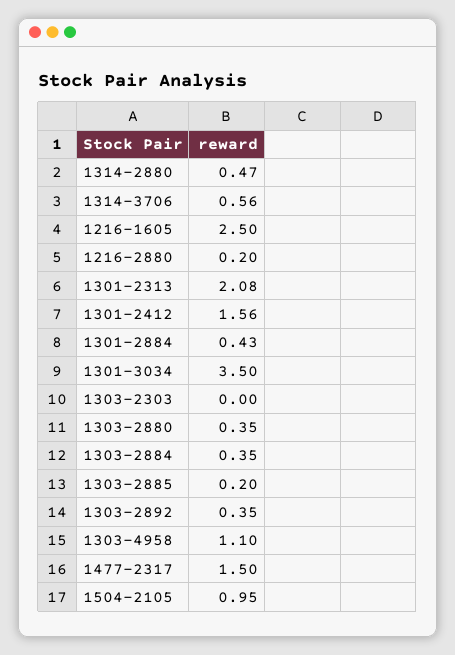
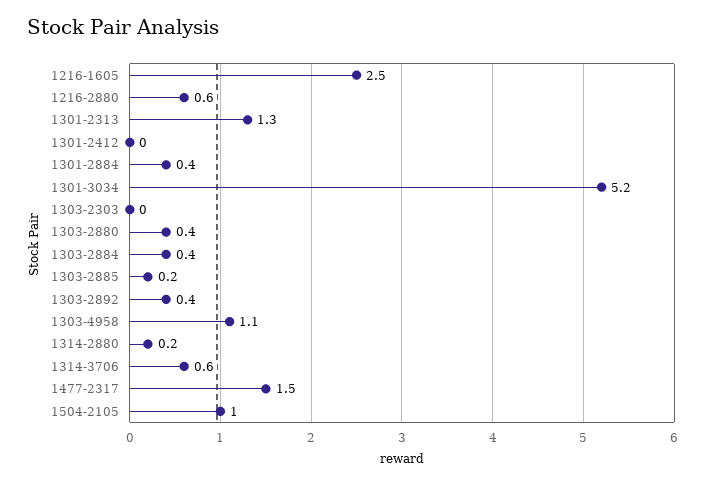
  {
-   "1314-2880": 0.47,
+   "1314-2880": 0.2,
    "1314-3706": 0.56,
    "1216-1605": 2.5,
-   "1216-2880": 0.2,
+   "1216-2880": 0.6,
-   "1301-2313": 2.08,
+   "1301-2313": 1.3,
-   "1301-2412": 1.56,
+   "1301-2412": 0,
    "1301-2884": 0.43,
-   "1301-3034": 3.5,
+   "1301-3034": 5.2,
    "1303-2303": 0,
    "1303-2880": 0.35,
    "1303-2884": 0.35,
    "1303-2885": 0.2,
    "1303-2892": 0.35,
    "1303-4958": 1.1,
    "1477-2317": 1.5,
    "1504-2105": 0.95
  }

